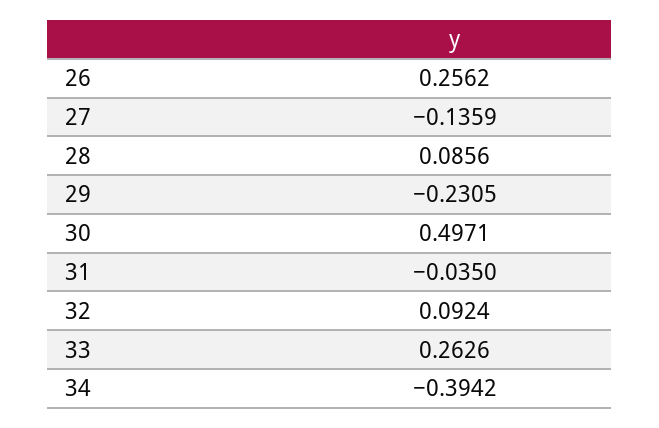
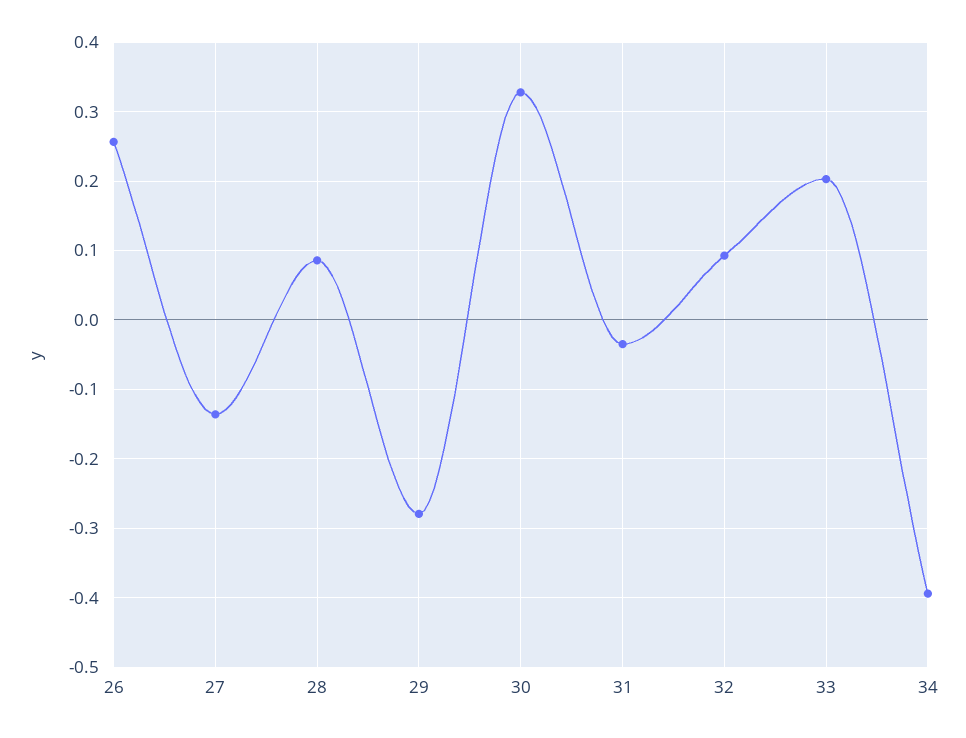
  {
    "26": 0.2562,
    "27": -0.1359,
    "28": 0.0856,
-   "29": -0.2305,
+   "29": -0.28,
-   "30": 0.4971,
+   "30": 0.33,
    "31": -0.035,
    "32": 0.0924,
-   "33": 0.2626,
+   "33": 0.2,
    "34": -0.3942
  }

